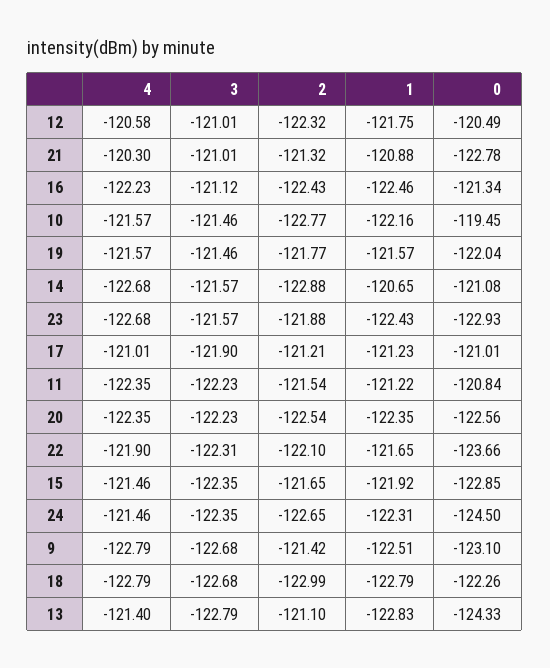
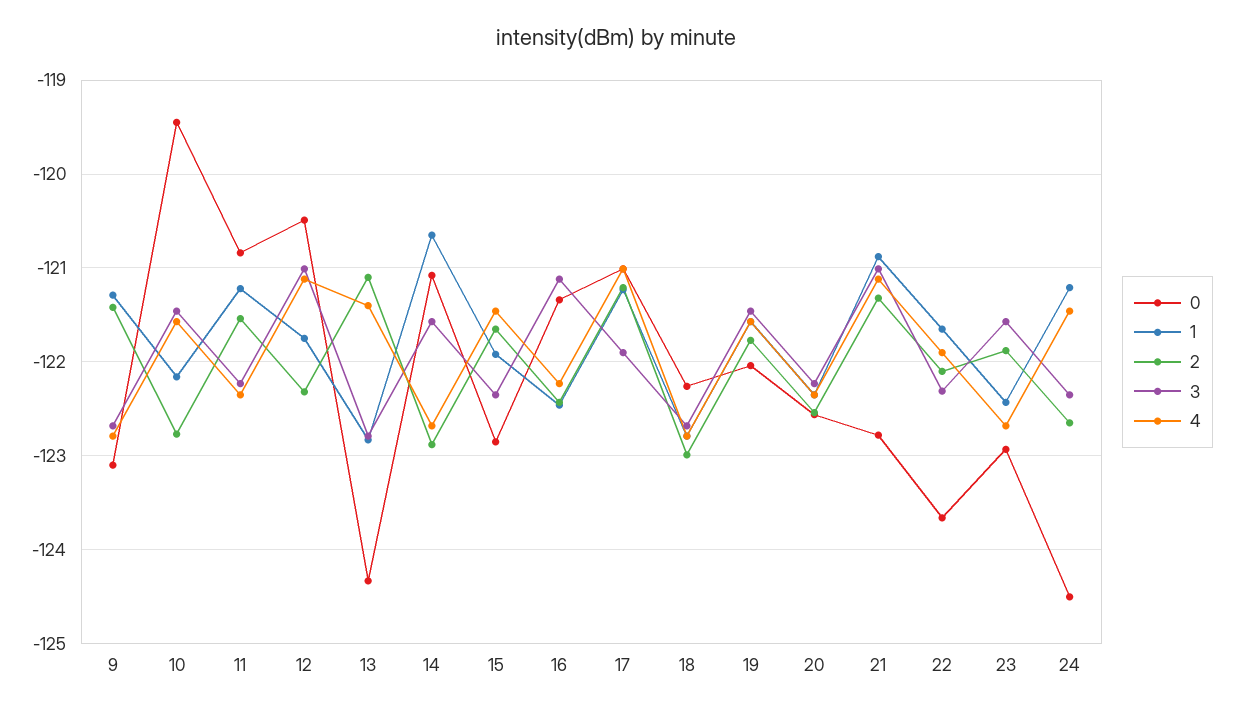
  {
    "4": {
-     "12": -120.58,
+     "12": -121.1,
-     "21": -120.3,
+     "21": -121.1,
      "16": -122.23,
      "10": -121.57,
      "19": -121.57,
      "14": -122.68,
      "23": -122.68,
      "17": -121.01,
      "11": -122.35,
      "20": -122.35,
      "22": -121.9,
      "15": -121.46,
      "24": -121.46,
      "9": -122.79,
      "18": -122.79,
      "13": -121.4
    },
    "3": {
      "12": -121.01,
      "21": -121.01,
      "16": -121.12,
      "10": -121.46,
      "19": -121.46,
      "14": -121.57,
      "23": -121.57,
      "17": -121.9,
      "11": -122.23,
      "20": -122.23,
      "22": -122.31,
      "15": -122.35,
      "24": -122.35,
      "9": -122.68,
      "18": -122.68,
      "13": -122.79
    },
    "2": {
      "12": -122.32,
      "21": -121.32,
      "16": -122.43,
      "10": -122.77,
      "19": -121.77,
      "14": -122.88,
      "23": -121.88,
      "17": -121.21,
      "11": -121.54,
      "20": -122.54,
      "22": -122.1,
      "15": -121.65,
      "24": -122.65,
      "9": -121.42,
      "18": -122.99,
      "13": -121.1
    },
    "1": {
      "12": -121.75,
      "21": -120.88,
      "16": -122.46,
      "10": -122.16,
      "19": -121.57,
      "14": -120.65,
      "23": -122.43,
      "17": -121.23,
      "11": -121.22,
      "20": -122.35,
      "22": -121.65,
      "15": -121.92,
-     "24": -122.31,
+     "24": -121.2,
-     "9": -122.51,
+     "9": -121.3,
      "18": -122.79,
      "13": -122.83
    },
    "0": {
      "12": -120.49,
      "21": -122.78,
      "16": -121.34,
      "10": -119.45,
      "19": -122.04,
      "14": -121.08,
      "23": -122.93,
      "17": -121.01,
      "11": -120.84,
      "20": -122.56,
      "22": -123.66,
      "15": -122.85,
      "24": -124.5,
      "9": -123.1,
      "18": -122.26,
      "13": -124.33
    }
  }

